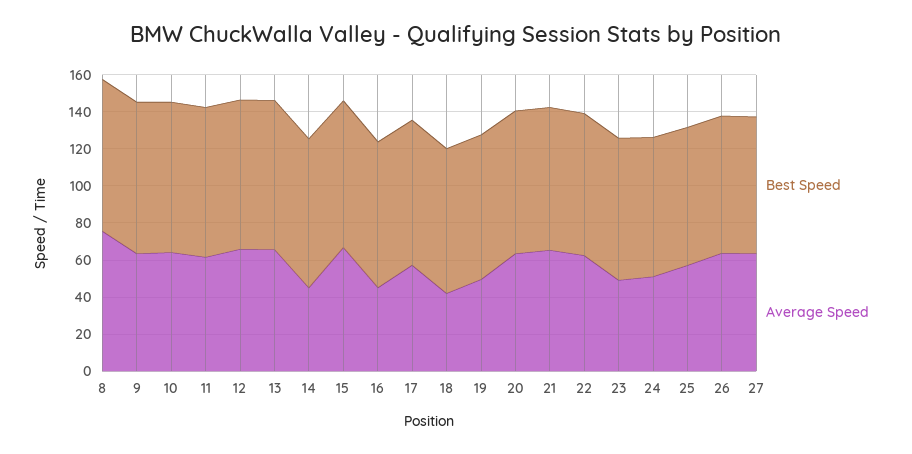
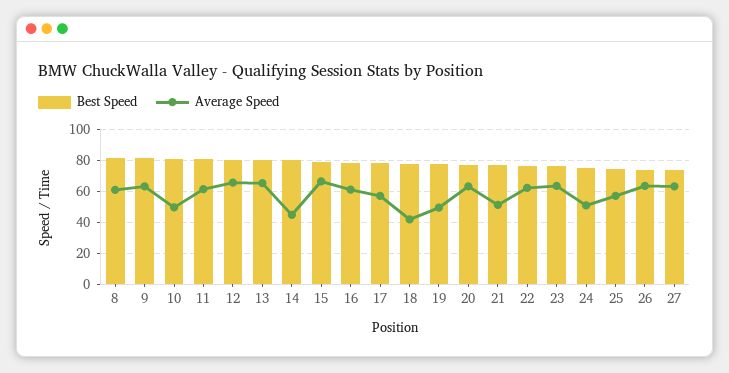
  {
    "Best Speed": {
      "8": 80,
      "9": 80,
      "10": 80,
      "11": 80,
      "12": 80,
      "13": 80,
      "14": 80,
      "15": 80,
      "16": 80,
      "17": 80,
      "18": 80,
      "19": 80,
      "20": 75,
      "21": 75,
      "22": 75,
      "23": 75,
      "24": 75,
      "25": 75,
      "26": 75,
      "27": 75
    },
    "Average Speed": {
-     "8": 75,
+     "8": 60,
      "9": 65,
-     "10": 65,
+     "10": 50,
      "11": 60,
      "12": 65,
      "13": 65,
      "14": 45,
      "15": 65,
-     "16": 45,
+     "16": 60,
      "17": 55,
      "18": 40,
      "19": 50,
      "20": 65,
-     "21": 65,
+     "21": 50,
      "22": 60,
-     "23": 50,
+     "23": 65,
      "24": 50,
      "25": 55,
      "26": 65,
      "27": 65
    }
  }

